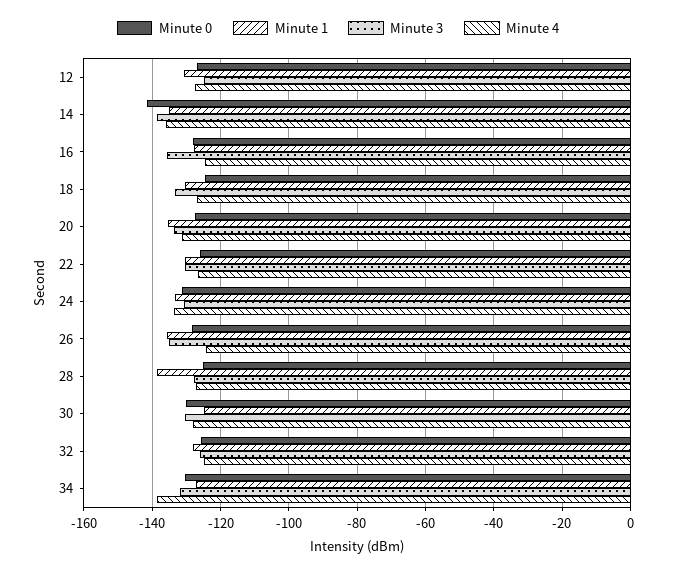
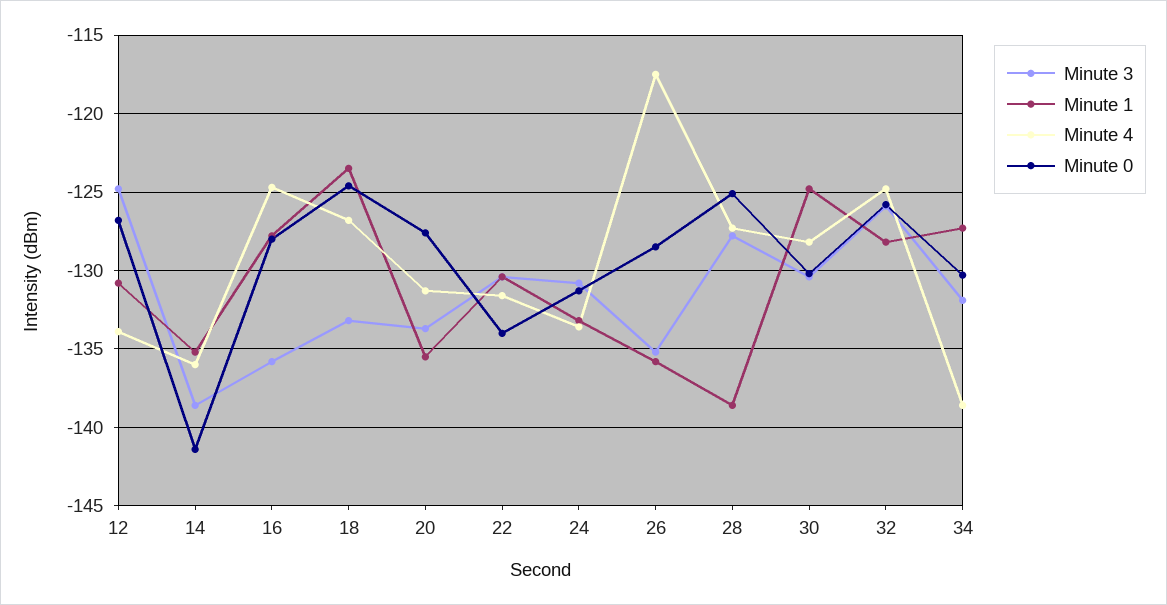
  {
    "Minute 0": {
      "12": -127,
      "14": -141.5,
      "16": -128,
      "18": -124.5,
      "20": -127.5,
-     "22": -126,
+     "22": -134,
      "24": -131.5,
      "26": -128.5,
      "28": -125,
      "30": -130,
      "32": -126,
      "34": -130.5
    },
    "Minute 1": {
      "12": -131,
      "14": -135,
      "16": -128,
-     "18": -130,
+     "18": -123.5,
      "20": -135.5,
      "22": -130.5,
      "24": -133,
      "26": -136,
      "28": -138.5,
      "30": -125,
      "32": -128,
      "34": -127.5
    },
    "Minute 3": {
      "12": -125,
      "14": -138.5,
      "16": -136,
      "18": -133,
      "20": -133.5,
      "22": -130.5,
      "24": -131,
      "26": -135,
      "28": -128,
      "30": -130.5,
      "32": -126,
      "34": -132
    },
    "Minute 4": {
-     "12": -128,
+     "12": -134,
      "14": -136,
      "16": -124.5,
      "18": -127,
      "20": -131.5,
-     "22": -126,
+     "22": -131.5,
      "24": -133.5,
-     "26": -124,
+     "26": -117.5,
      "28": -127.5,
      "30": -128,
      "32": -125,
      "34": -138.5
    }
  }

